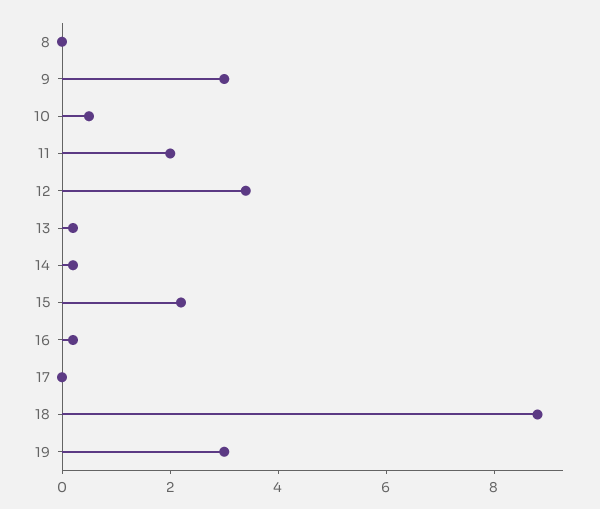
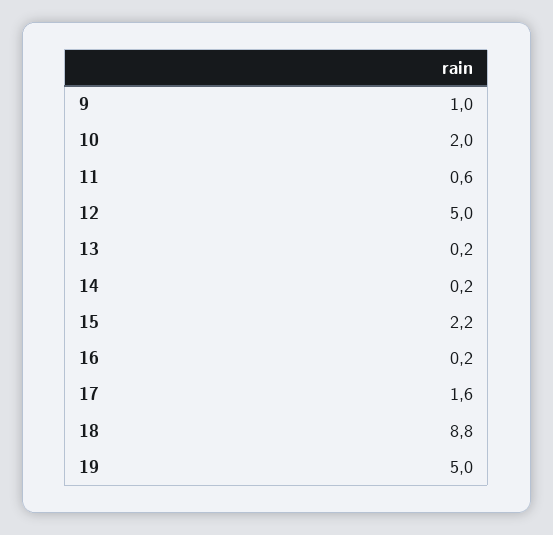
  {
-   "8": 0,
-   "9": 3,
+   "9": 1,
-   "10": 0.5,
+   "10": 2,
-   "11": 2,
+   "11": 0.6,
-   "12": 3.5,
+   "12": 5,
    "13": 0.2,
    "14": 0.2,
    "15": 2.2,
    "16": 0.2,
-   "17": 0,
+   "17": 1.6,
    "18": 8.8,
-   "19": 3
+   "19": 5
  }

